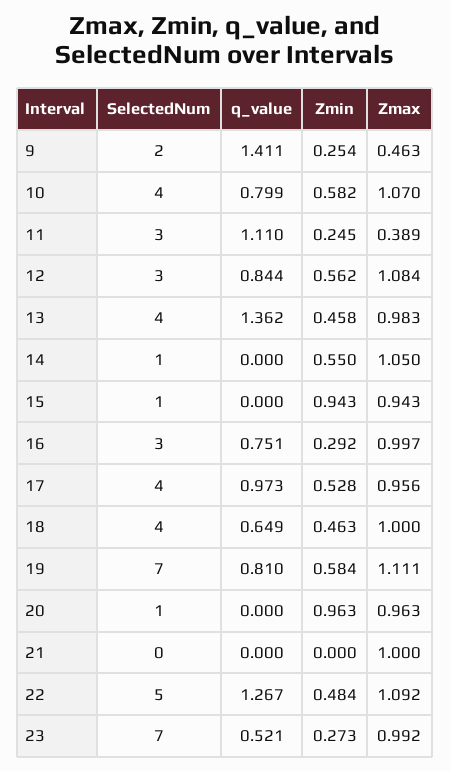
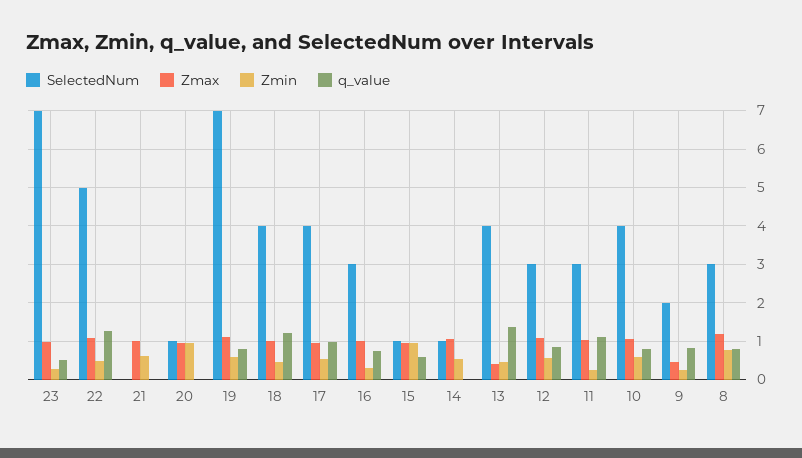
  {
    "SelectedNum": {
      "9": 2,
      "10": 4,
      "11": 3,
      "12": 3,
      "13": 4,
      "14": 1,
      "15": 1,
      "16": 3,
      "17": 4,
      "18": 4,
      "19": 7,
      "20": 1,
      "21": 0,
      "22": 5,
-     "23": 7
+     "23": 7,
+     "8": 3
    },
    "q_value": {
-     "9": 1.411,
+     "9": 0.8,
      "10": 0.799,
      "11": 1.11,
      "12": 0.844,
      "13": 1.362,
      "14": 0,
-     "15": 0,
+     "15": 0.6,
      "16": 0.751,
      "17": 0.973,
-     "18": 0.649,
+     "18": 1.2,
      "19": 0.81,
      "20": 0,
      "21": 0,
      "22": 1.267,
-     "23": 0.521
+     "23": 0.521,
+     "8": 0.8
    },
    "Zmin": {
      "9": 0.254,
      "10": 0.582,
      "11": 0.245,
      "12": 0.562,
      "13": 0.458,
      "14": 0.55,
      "15": 0.943,
      "16": 0.292,
      "17": 0.528,
      "18": 0.463,
      "19": 0.584,
      "20": 0.963,
-     "21": 0,
+     "21": 0.6,
      "22": 0.484,
-     "23": 0.273
+     "23": 0.273,
+     "8": 0.8
    },
    "Zmax": {
      "9": 0.463,
      "10": 1.07,
-     "11": 0.389,
+     "11": 1,
      "12": 1.084,
-     "13": 0.983,
+     "13": 0.4,
      "14": 1.05,
      "15": 0.943,
      "16": 0.997,
      "17": 0.956,
      "18": 1,
      "19": 1.111,
      "20": 0.963,
      "21": 1,
      "22": 1.092,
-     "23": 0.992
+     "23": 0.992,
+     "8": 1.2
    }
  }

